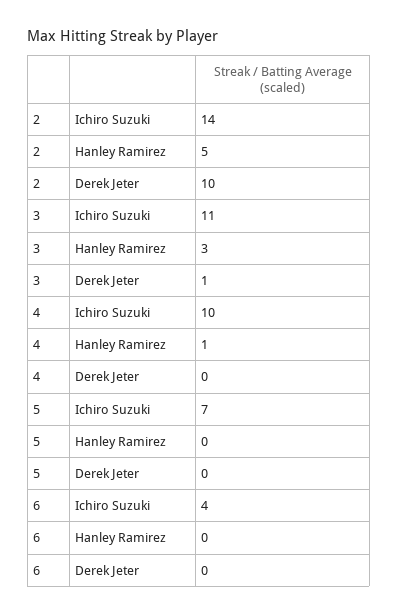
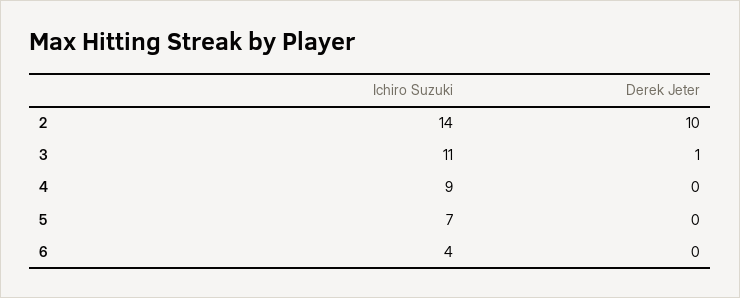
  {
    "2": {
      "Ichiro Suzuki": 14,
-     "Hanley Ramirez": 5,
      "Derek Jeter": 10
    },
    "3": {
      "Ichiro Suzuki": 11,
-     "Hanley Ramirez": 3,
      "Derek Jeter": 1
    },
    "4": {
-     "Ichiro Suzuki": 10,
+     "Ichiro Suzuki": 9,
-     "Hanley Ramirez": 1,
      "Derek Jeter": 0
    },
    "5": {
      "Ichiro Suzuki": 7,
-     "Hanley Ramirez": 0,
      "Derek Jeter": 0
    },
    "6": {
      "Ichiro Suzuki": 4,
-     "Hanley Ramirez": 0,
      "Derek Jeter": 0
    }
  }

